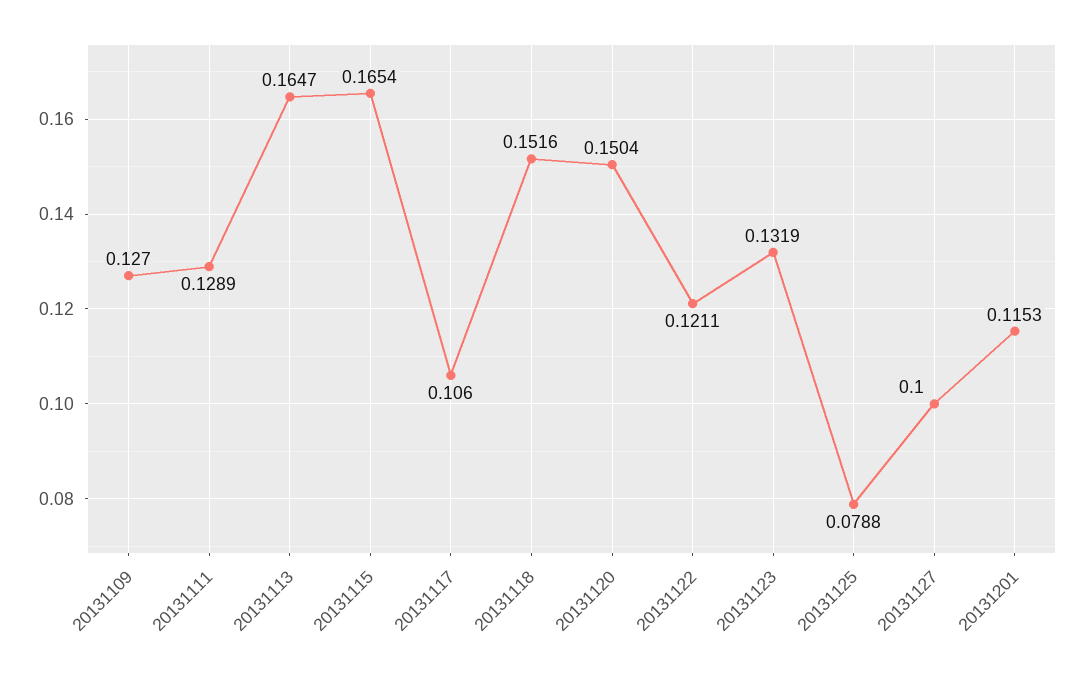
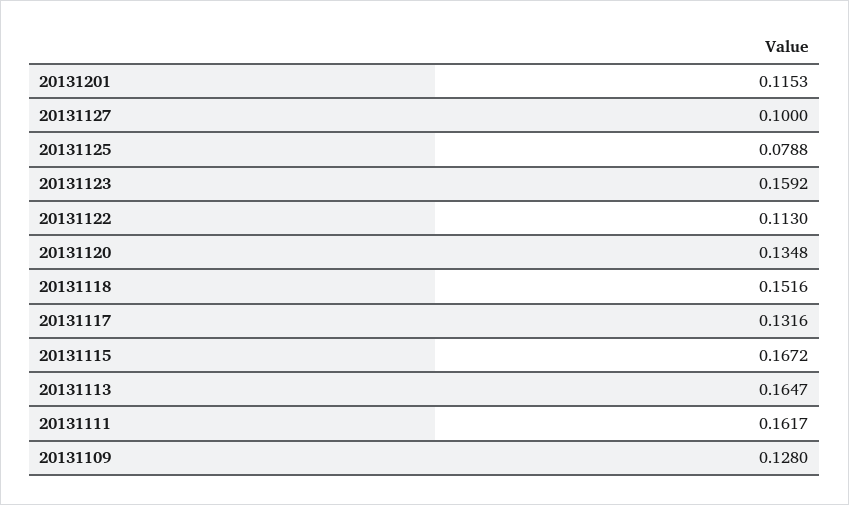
  {
-   "20131109": 0.127,
+   "20131109": 0.128,
-   "20131111": 0.1289,
+   "20131111": 0.1617,
    "20131113": 0.1647,
-   "20131115": 0.1654,
+   "20131115": 0.1672,
-   "20131117": 0.106,
+   "20131117": 0.1316,
    "20131118": 0.1516,
-   "20131120": 0.1504,
+   "20131120": 0.1348,
-   "20131122": 0.1211,
+   "20131122": 0.113,
-   "20131123": 0.1319,
+   "20131123": 0.1592,
    "20131125": 0.0788,
    "20131127": 0.1,
    "20131201": 0.1153
  }

